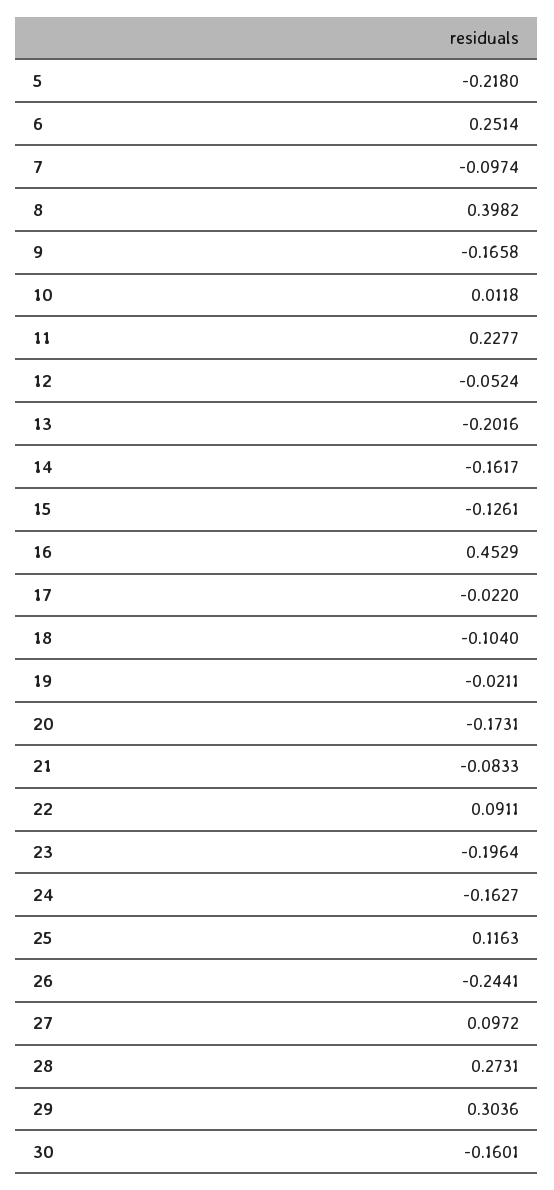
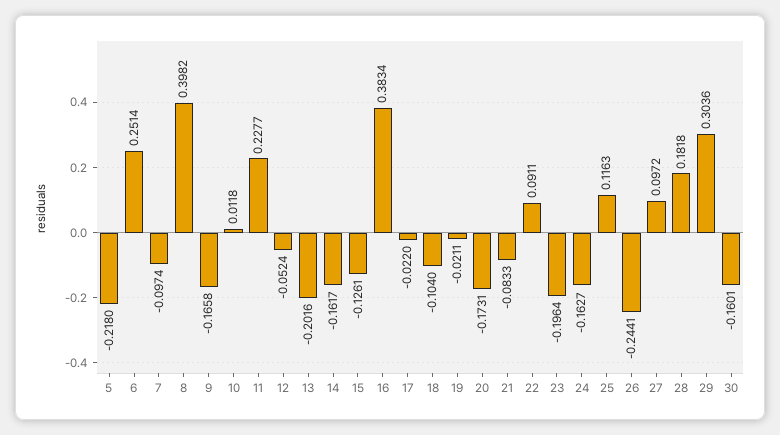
  {
    "5": -0.218,
    "6": 0.2514,
    "7": -0.0974,
    "8": 0.3982,
    "9": -0.1658,
    "10": 0.0118,
    "11": 0.2277,
    "12": -0.0524,
    "13": -0.2016,
    "14": -0.1617,
    "15": -0.1261,
-   "16": 0.4529,
+   "16": 0.3834,
    "17": -0.022,
    "18": -0.104,
    "19": -0.0211,
    "20": -0.1731,
    "21": -0.0833,
    "22": 0.0911,
    "23": -0.1964,
    "24": -0.1627,
    "25": 0.1163,
    "26": -0.2441,
    "27": 0.0972,
-   "28": 0.2731,
+   "28": 0.1818,
    "29": 0.3036,
    "30": -0.1601
  }

